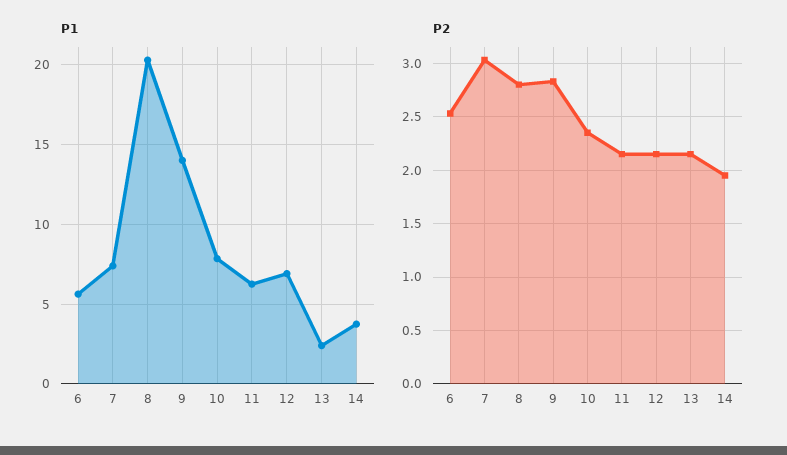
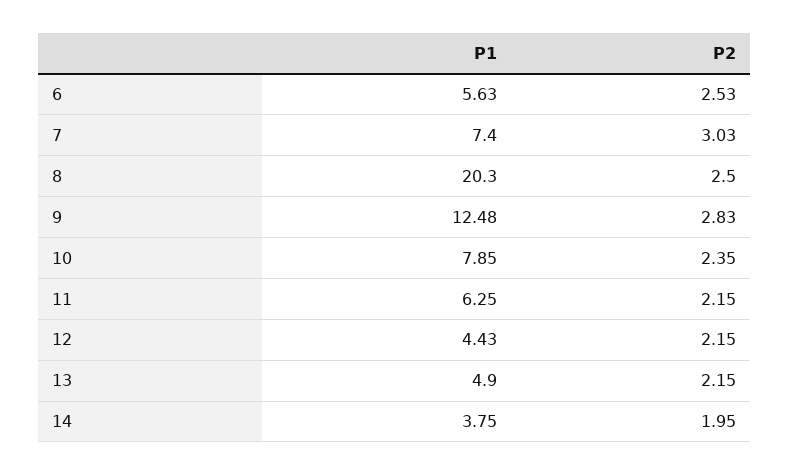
  {
    "P1": {
      "6": 5.63,
      "7": 7.4,
      "8": 20.3,
-     "9": 14,
+     "9": 12.48,
      "10": 7.85,
      "11": 6.25,
-     "12": 7,
+     "12": 4.43,
-     "13": 2.5,
+     "13": 4.9,
      "14": 3.75
    },
    "P2": {
      "6": 2.53,
      "7": 3.03,
-     "8": 2.8,
+     "8": 2.5,
      "9": 2.83,
      "10": 2.35,
      "11": 2.15,
      "12": 2.15,
      "13": 2.15,
      "14": 1.95
    }
  }

